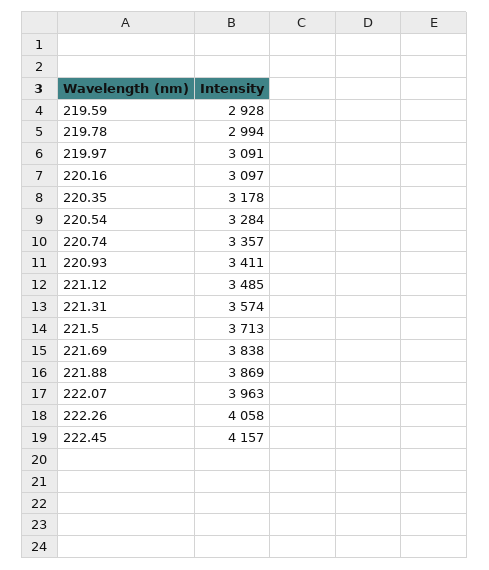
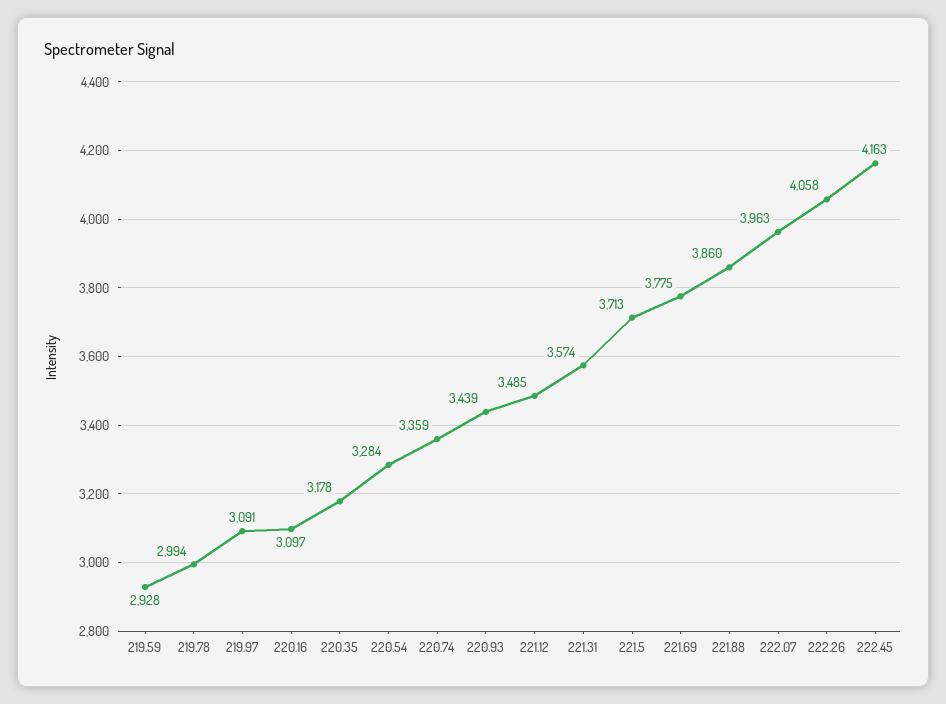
  {
    "219.59": 2928,
    "219.78": 2994,
    "219.97": 3091,
    "220.16": 3097,
    "220.35": 3178,
    "220.54": 3284,
-   "220.74": 3357,
+   "220.74": 3359,
-   "220.93": 3411,
+   "220.93": 3439,
    "221.12": 3485,
    "221.31": 3574,
    "221.5": 3713,
-   "221.69": 3838,
+   "221.69": 3775,
-   "221.88": 3869,
+   "221.88": 3860,
    "222.07": 3963,
    "222.26": 4058,
-   "222.45": 4157
+   "222.45": 4163
  }

